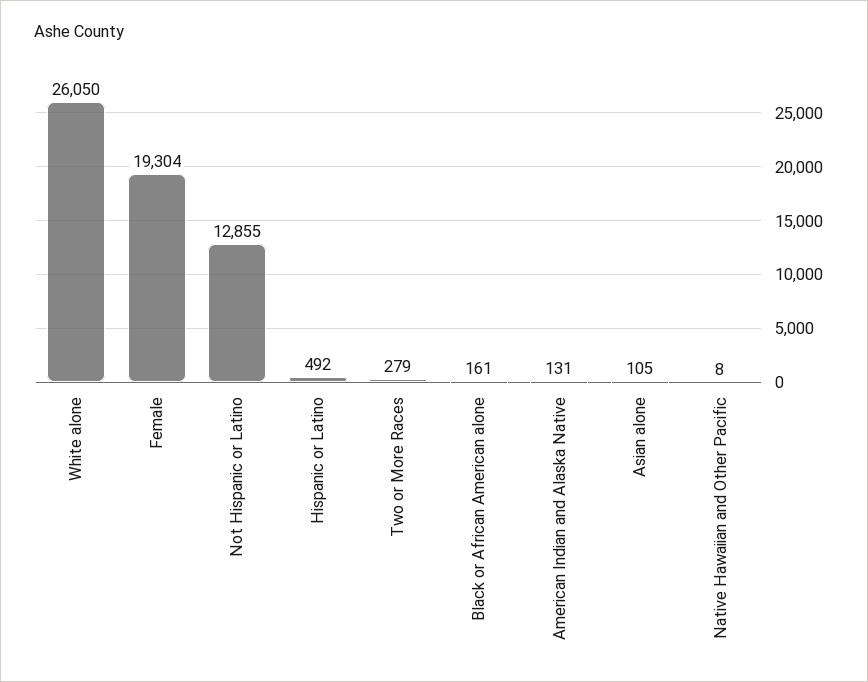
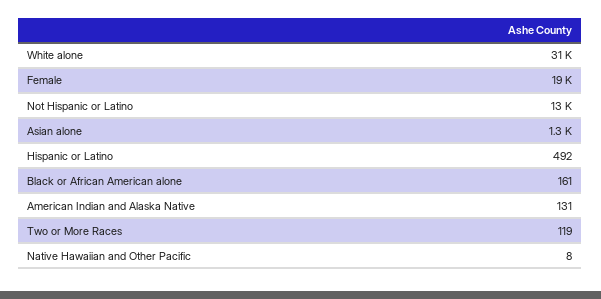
  {
-   "White alone": 26050,
+   "White alone": 31000,
    "Female": 19304,
    "Not Hispanic or Latino": 12855,
    "Hispanic or Latino": 492,
-   "Two or More Races": 279,
+   "Two or More Races": 119,
    "Black or African American alone": 161,
    "American Indian and Alaska Native": 131,
-   "Asian alone": 105,
+   "Asian alone": 1300,
    "Native Hawaiian and Other Pacific": 8
  }

